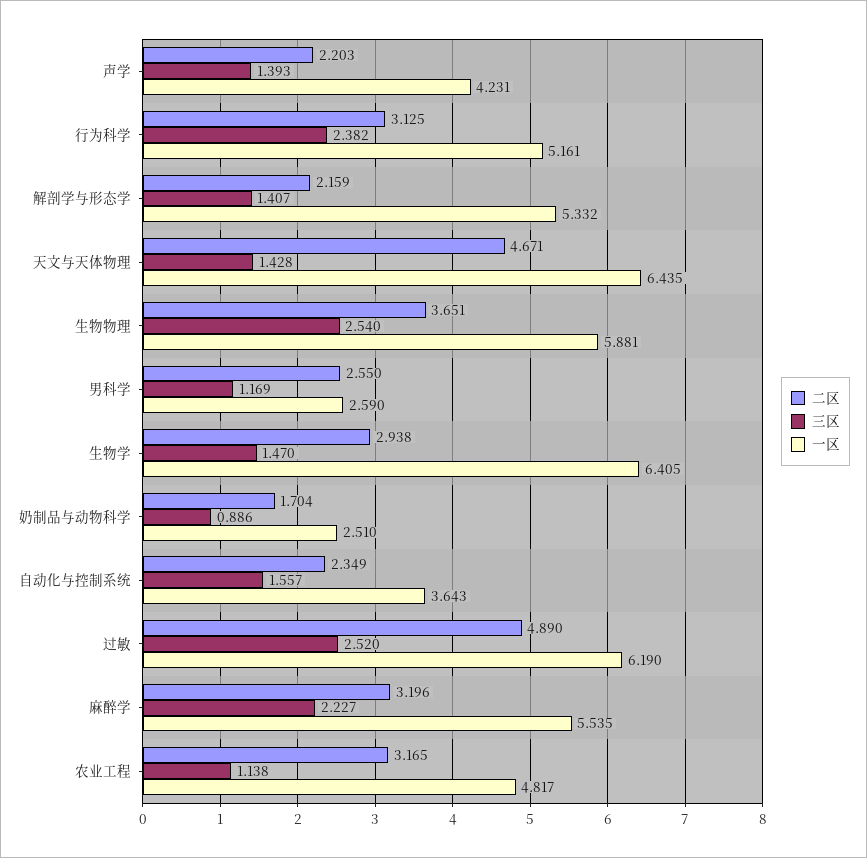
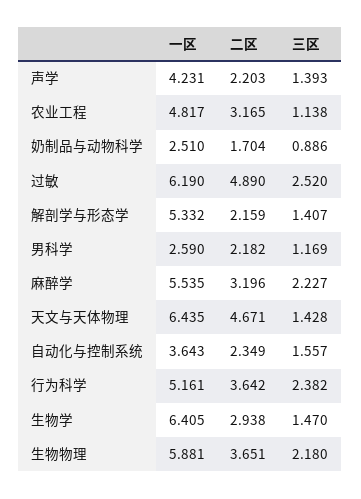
  {
    "二区": {
      "声学": 2.203,
-     "行为科学": 3.125,
+     "行为科学": 3.642,
      "解剖学与形态学": 2.159,
      "天文与天体物理": 4.671,
      "生物物理": 3.651,
-     "男科学": 2.55,
+     "男科学": 2.182,
      "生物学": 2.938,
      "奶制品与动物科学": 1.704,
      "自动化与控制系统": 2.349,
      "过敏": 4.89,
      "麻醉学": 3.196,
      "农业工程": 3.165
    },
    "三区": {
      "声学": 1.393,
      "行为科学": 2.382,
      "解剖学与形态学": 1.407,
      "天文与天体物理": 1.428,
-     "生物物理": 2.54,
+     "生物物理": 2.18,
      "男科学": 1.169,
      "生物学": 1.47,
      "奶制品与动物科学": 0.886,
      "自动化与控制系统": 1.557,
      "过敏": 2.52,
      "麻醉学": 2.227,
      "农业工程": 1.138
    },
    "一区": {
      "声学": 4.231,
      "行为科学": 5.161,
      "解剖学与形态学": 5.332,
      "天文与天体物理": 6.435,
      "生物物理": 5.881,
      "男科学": 2.59,
      "生物学": 6.405,
      "奶制品与动物科学": 2.51,
      "自动化与控制系统": 3.643,
      "过敏": 6.19,
      "麻醉学": 5.535,
      "农业工程": 4.817
    }
  }

